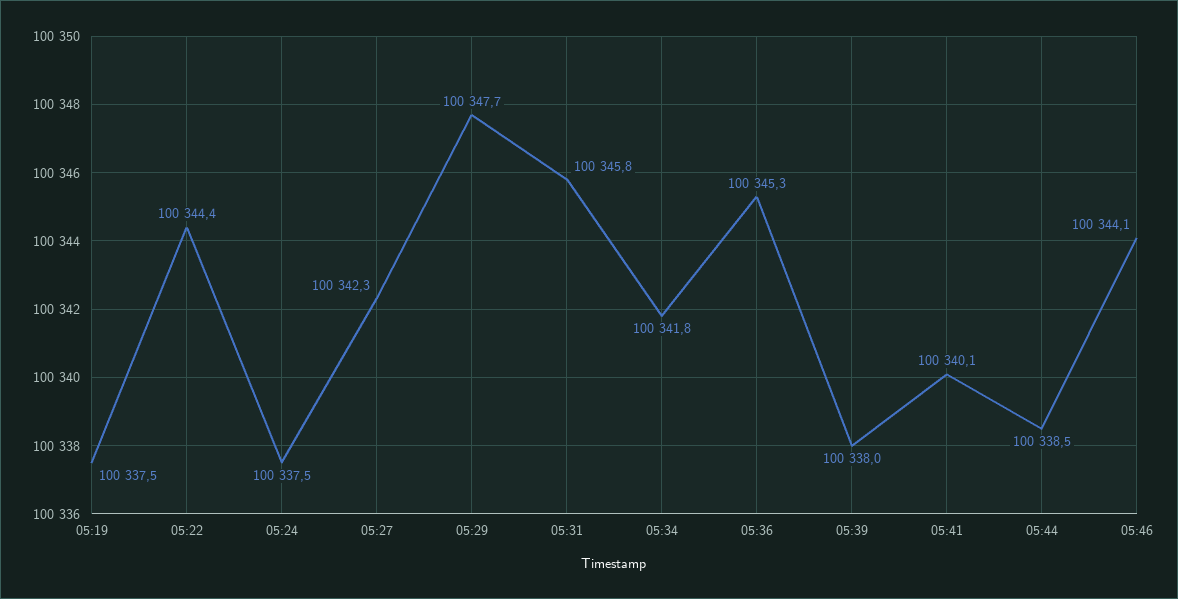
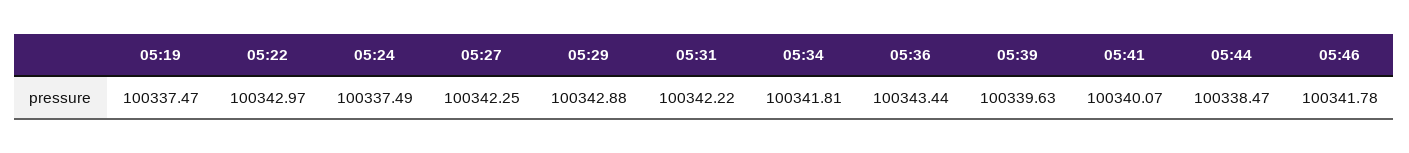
  {
    "05:19": 100337.47,
-   "05:22": 100344.4,
+   "05:22": 100342.97,
    "05:24": 100337.49,
    "05:27": 100342.25,
-   "05:29": 100347.7,
+   "05:29": 100342.88,
-   "05:31": 100345.8,
+   "05:31": 100342.22,
    "05:34": 100341.81,
-   "05:36": 100345.3,
+   "05:36": 100343.44,
-   "05:39": 100338,
+   "05:39": 100339.63,
    "05:41": 100340.07,
    "05:44": 100338.47,
-   "05:46": 100344.1
+   "05:46": 100341.78
  }

